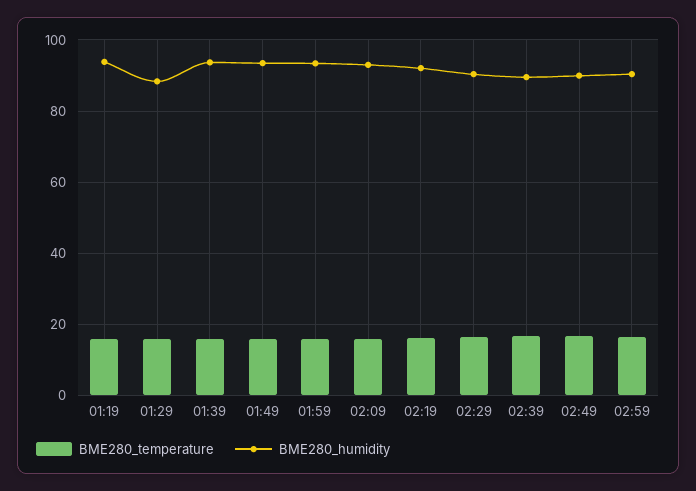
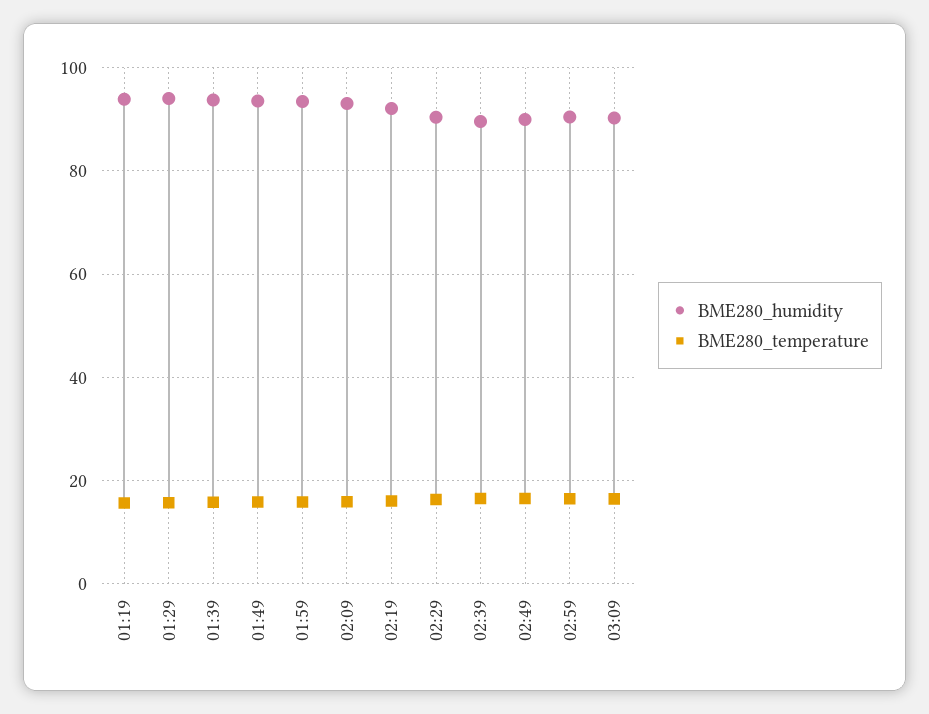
  {
    "BME280_temperature": {
      "01:19": 16,
      "01:29": 16,
      "01:39": 16,
      "01:49": 16,
      "01:59": 16,
      "02:09": 16,
      "02:19": 16,
      "02:29": 16,
      "02:39": 16,
      "02:49": 16,
-     "02:59": 16
+     "02:59": 16,
+     "03:09": 16
    },
    "BME280_humidity": {
      "01:19": 94,
-     "01:29": 88,
+     "01:29": 94,
      "01:39": 94,
      "01:49": 94,
      "01:59": 94,
      "02:09": 94,
      "02:19": 92,
      "02:29": 90,
      "02:39": 90,
      "02:49": 90,
-     "02:59": 90
+     "02:59": 90,
+     "03:09": 90
    }
  }

